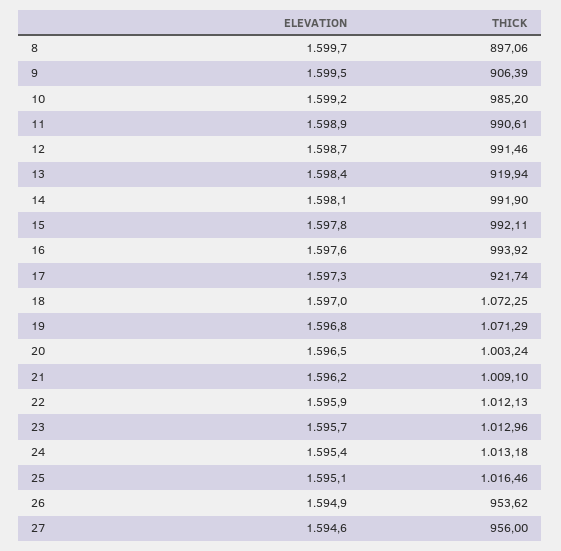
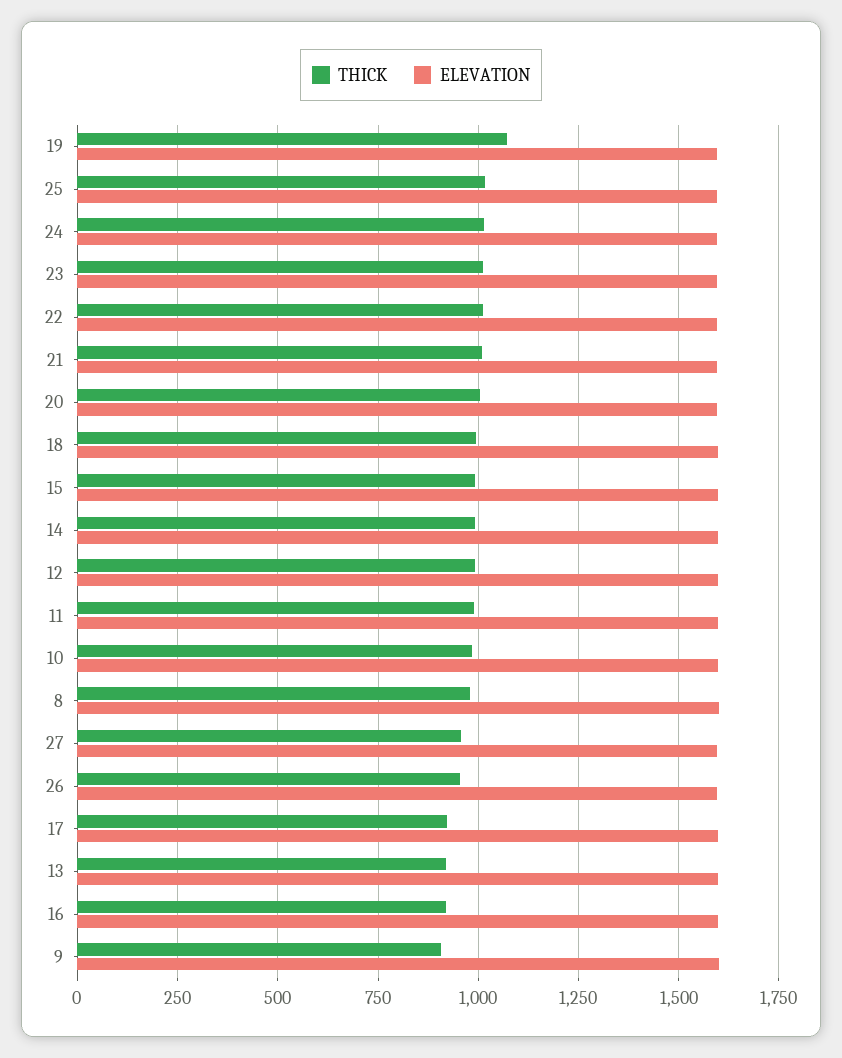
  {
    "ELEVATION": {
      "8": 1599.7,
      "9": 1599.5,
      "10": 1599.2,
      "11": 1598.9,
      "12": 1598.7,
      "13": 1598.4,
      "14": 1598.1,
      "15": 1597.8,
      "16": 1597.6,
      "17": 1597.3,
      "18": 1597,
      "19": 1596.8,
      "20": 1596.5,
      "21": 1596.2,
      "22": 1595.9,
      "23": 1595.7,
      "24": 1595.4,
      "25": 1595.1,
      "26": 1594.9,
      "27": 1594.6
    },
    "THICK": {
-     "8": 897.06,
+     "8": 975,
      "9": 906.39,
      "10": 985.2,
      "11": 990.61,
      "12": 991.46,
      "13": 919.94,
      "14": 991.9,
      "15": 992.11,
-     "16": 993.92,
+     "16": 925,
      "17": 921.74,
-     "18": 1072.25,
+     "18": 1000,
      "19": 1071.29,
      "20": 1003.24,
      "21": 1009.1,
      "22": 1012.13,
      "23": 1012.96,
      "24": 1013.18,
      "25": 1016.46,
      "26": 953.62,
      "27": 956
    }
  }

